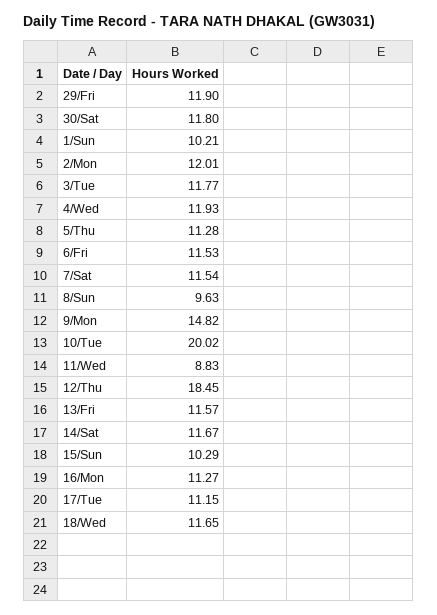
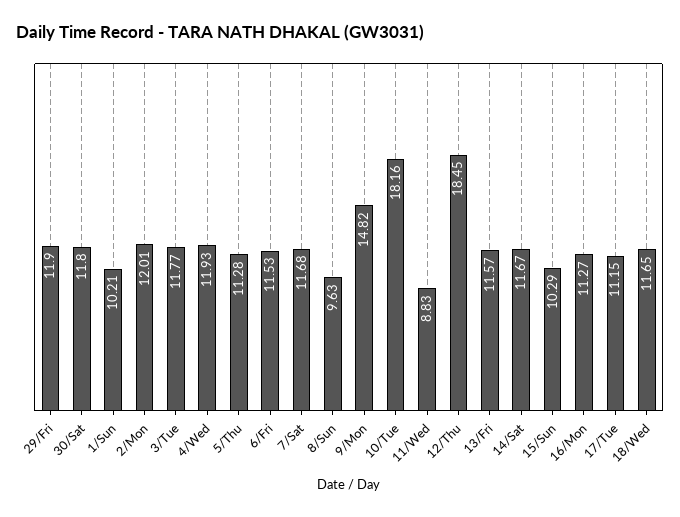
  {
    "29/Fri": 11.9,
    "30/Sat": 11.8,
    "1/Sun": 10.21,
    "2/Mon": 12.01,
    "3/Tue": 11.77,
    "4/Wed": 11.93,
    "5/Thu": 11.28,
    "6/Fri": 11.53,
-   "7/Sat": 11.54,
+   "7/Sat": 11.68,
    "8/Sun": 9.63,
    "9/Mon": 14.82,
-   "10/Tue": 20.02,
+   "10/Tue": 18.16,
    "11/Wed": 8.83,
    "12/Thu": 18.45,
    "13/Fri": 11.57,
    "14/Sat": 11.67,
    "15/Sun": 10.29,
    "16/Mon": 11.27,
    "17/Tue": 11.15,
    "18/Wed": 11.65
  }

